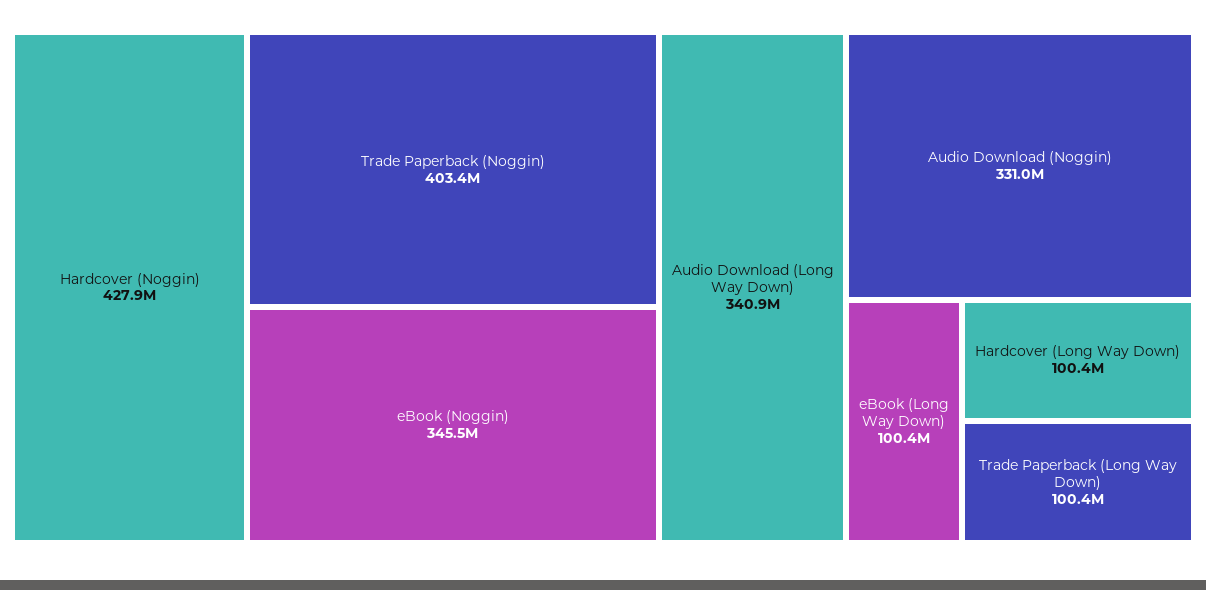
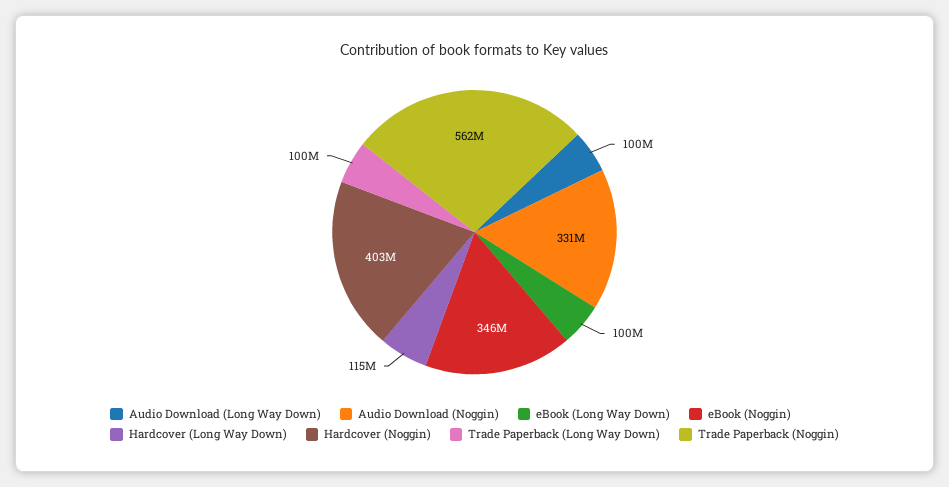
  {
-   "Hardcover (Noggin)": 427900000,
+   "Hardcover (Noggin)": 403000000,
-   "Trade Paperback (Noggin)": 403400000,
+   "Trade Paperback (Noggin)": 562000000,
    "eBook (Noggin)": 345500000,
-   "Audio Download (Long Way Down)": 340900000,
+   "Audio Download (Long Way Down)": 100000000,
    "Audio Download (Noggin)": 331000000,
    "eBook (Long Way Down)": 100400000,
-   "Hardcover (Long Way Down)": 100400000,
+   "Hardcover (Long Way Down)": 115000000,
    "Trade Paperback (Long Way Down)": 100400000
  }

